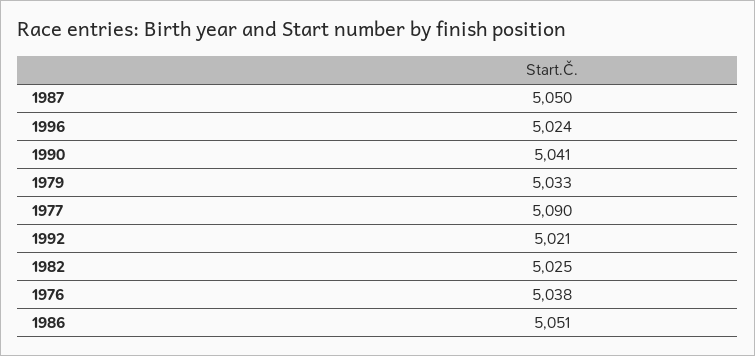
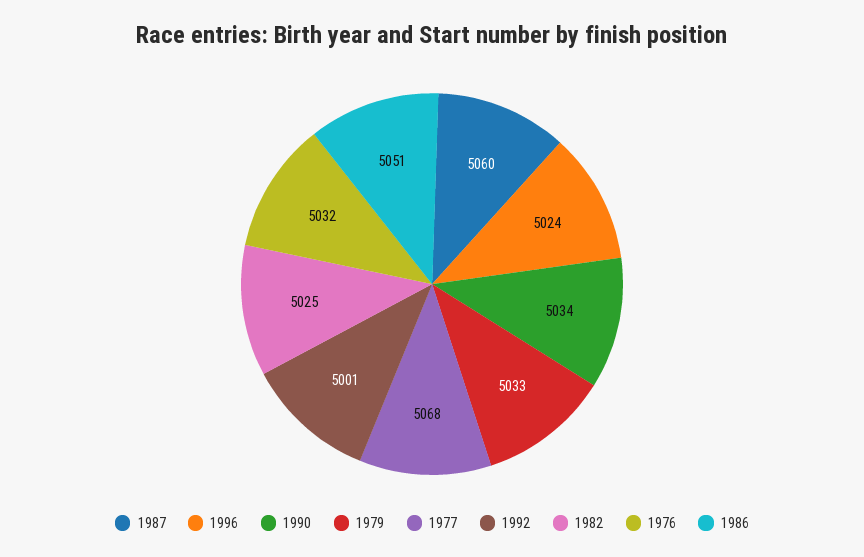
  {
-   "1987": 5050,
+   "1987": 5060,
    "1996": 5024,
-   "1990": 5041,
+   "1990": 5034,
    "1979": 5033,
-   "1977": 5090,
+   "1977": 5068,
-   "1992": 5021,
+   "1992": 5001,
    "1982": 5025,
-   "1976": 5038,
+   "1976": 5032,
    "1986": 5051
  }

